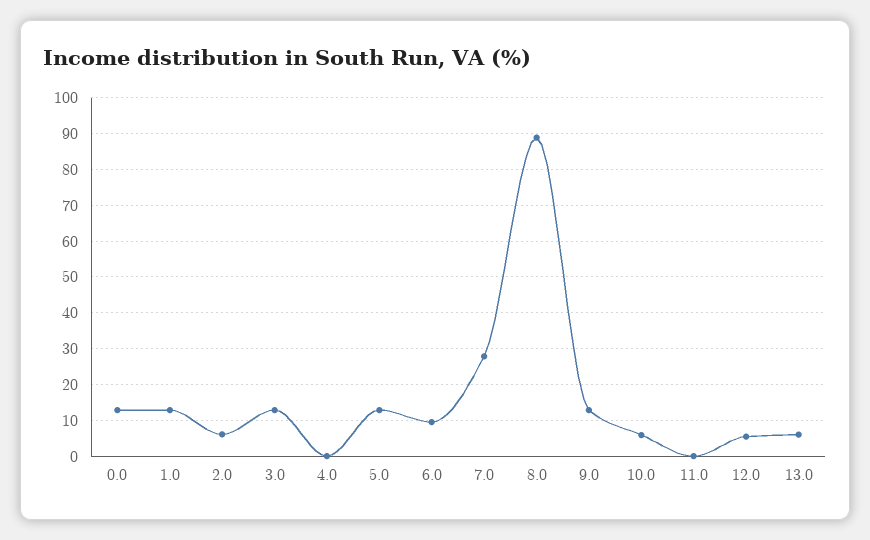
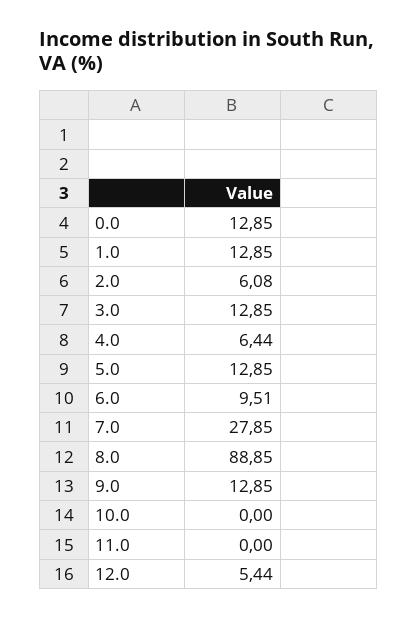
  {
    "0.0": 12.85,
    "1.0": 12.85,
    "2.0": 6.08,
    "3.0": 12.85,
-   "4.0": 0,
+   "4.0": 6.44,
    "5.0": 12.85,
    "6.0": 9.51,
    "7.0": 27.85,
    "8.0": 88.85,
    "9.0": 12.85,
-   "10.0": 6,
+   "10.0": 0,
    "11.0": 0,
-   "12.0": 5.44,
+   "12.0": 5.44
-   "13.0": 6
  }

